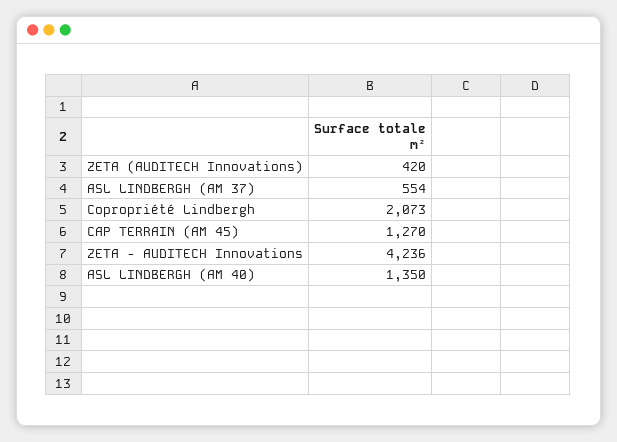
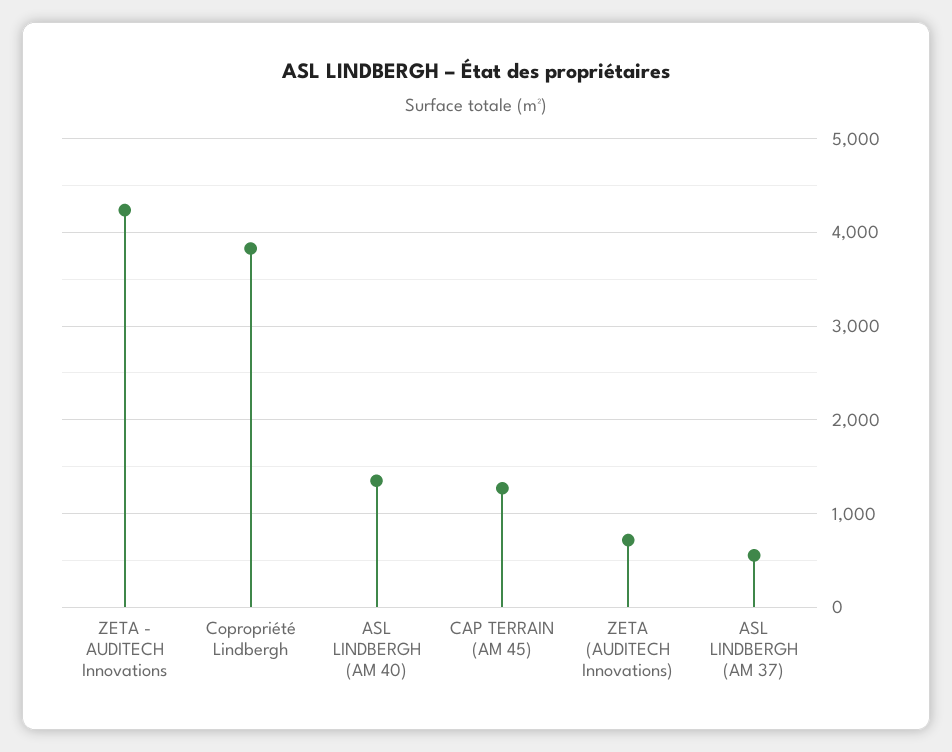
  {
-   "ZETA (AUDITECH Innovations)": 420,
+   "ZETA (AUDITECH Innovations)": 700,
    "ASL LINDBERGH (AM 37)": 554,
-   "Copropriété Lindbergh": 2073,
+   "Copropriété Lindbergh": 3800,
    "CAP TERRAIN (AM 45)": 1270,
    "ZETA - AUDITECH Innovations": 4236,
    "ASL LINDBERGH (AM 40)": 1350
  }

